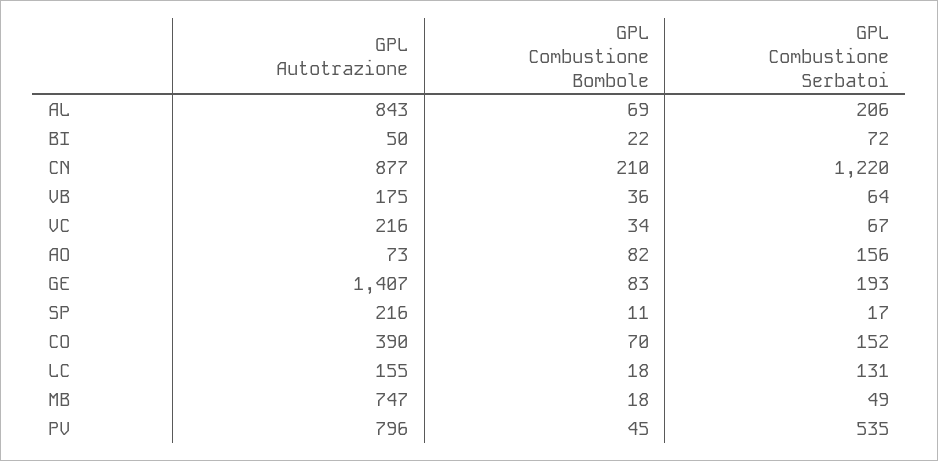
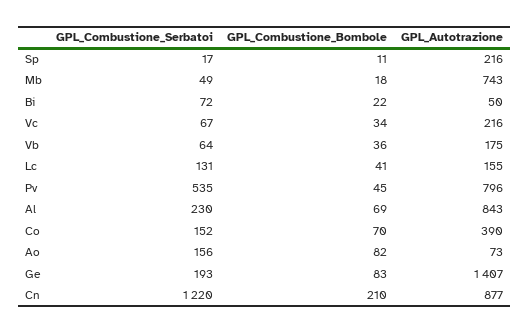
  {
    "GPL Autotrazione": {
      "AL": 843,
      "BI": 50,
      "CN": 877,
      "VB": 175,
      "VC": 216,
      "AO": 73,
      "GE": 1407,
      "SP": 216,
      "CO": 390,
      "LC": 155,
-     "MB": 747,
+     "MB": 743,
      "PV": 796
    },
    "GPL Combustione Bombole": {
      "AL": 69,
      "BI": 22,
      "CN": 210,
      "VB": 36,
      "VC": 34,
      "AO": 82,
      "GE": 83,
      "SP": 11,
      "CO": 70,
-     "LC": 18,
+     "LC": 41,
      "MB": 18,
      "PV": 45
    },
    "GPL Combustione Serbatoi": {
-     "AL": 206,
+     "AL": 230,
      "BI": 72,
      "CN": 1220,
      "VB": 64,
      "VC": 67,
      "AO": 156,
      "GE": 193,
      "SP": 17,
      "CO": 152,
      "LC": 131,
      "MB": 49,
      "PV": 535
    }
  }

